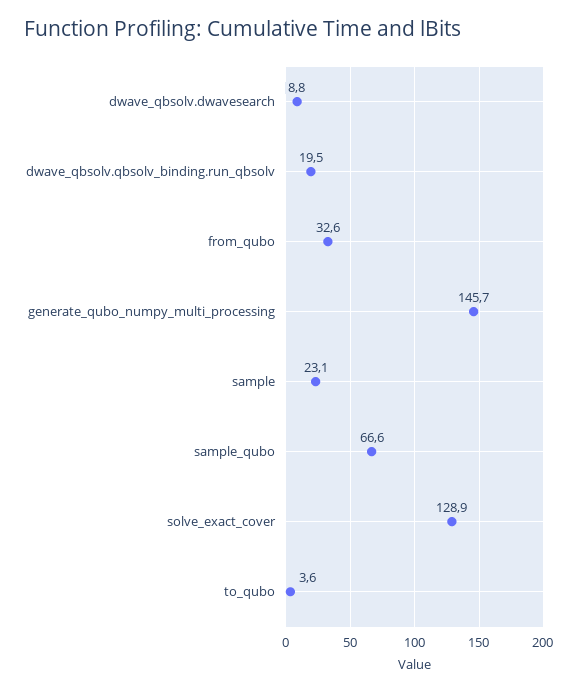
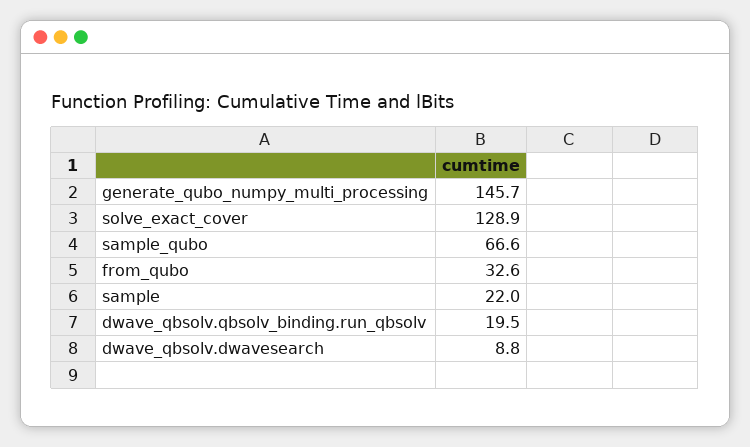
  {
    "dwave_qbsolv.dwavesearch": 8.8,
    "dwave_qbsolv.qbsolv_binding.run_qbsolv": 19.5,
    "from_qubo": 32.6,
    "generate_qubo_numpy_multi_processing": 145.7,
-   "sample": 23.1,
+   "sample": 22,
    "sample_qubo": 66.6,
-   "solve_exact_cover": 128.9,
+   "solve_exact_cover": 128.9
-   "to_qubo": 3.6
  }

